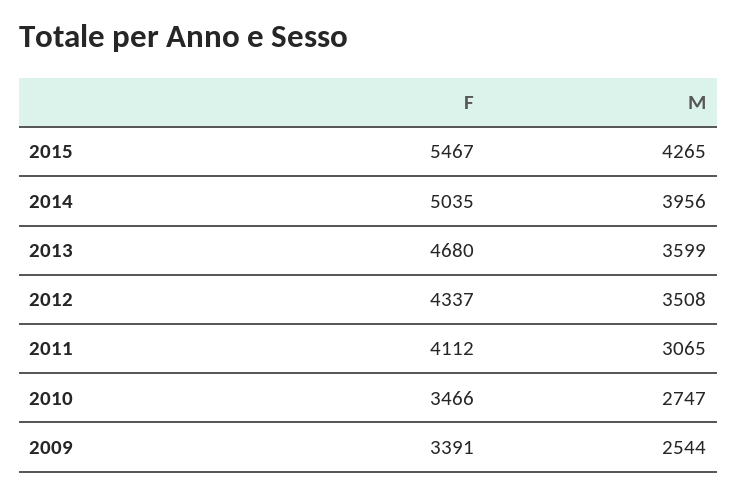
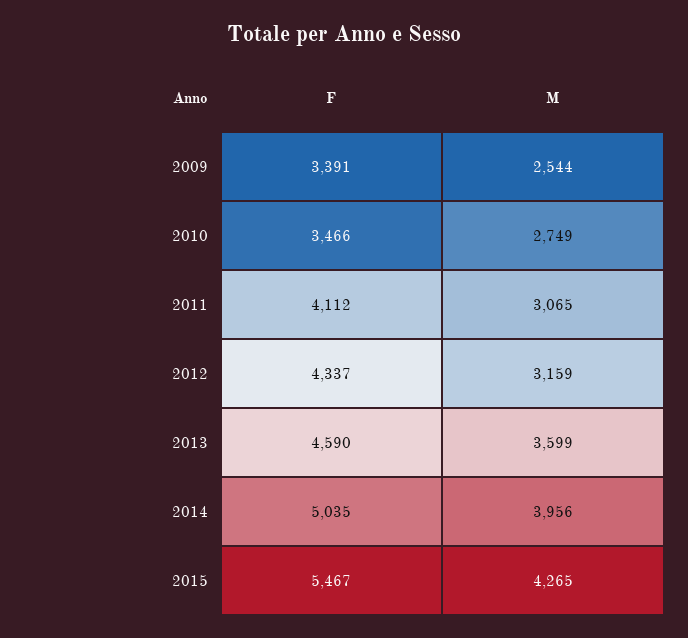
  {
    "F": {
      "2015": 5467,
      "2014": 5035,
-     "2013": 4680,
+     "2013": 4590,
      "2012": 4337,
      "2011": 4112,
      "2010": 3466,
      "2009": 3391
    },
    "M": {
      "2015": 4265,
      "2014": 3956,
      "2013": 3599,
-     "2012": 3508,
+     "2012": 3159,
      "2011": 3065,
-     "2010": 2747,
+     "2010": 2749,
      "2009": 2544
    }
  }

